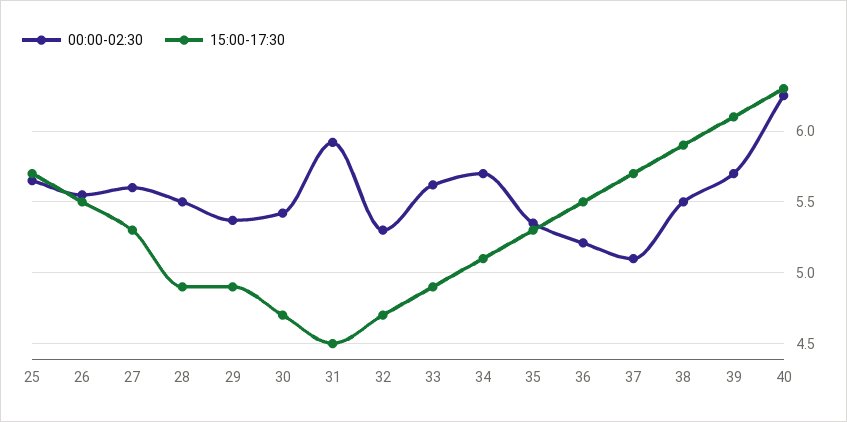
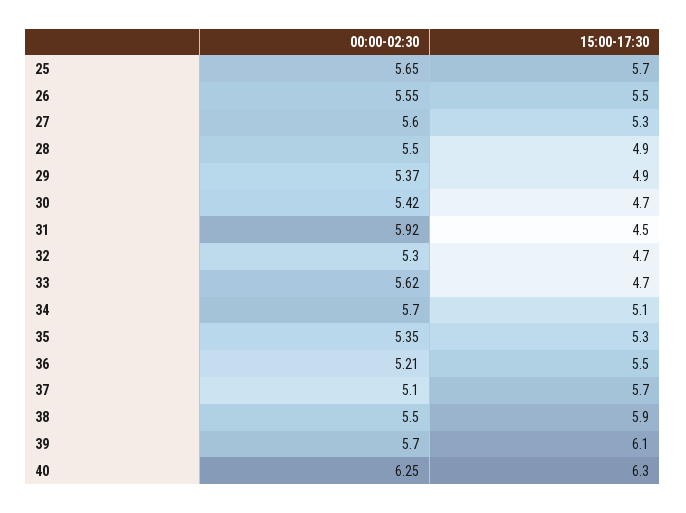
  {
    "00:00-02:30": {
      "25": 5.65,
      "26": 5.55,
      "27": 5.6,
      "28": 5.5,
      "29": 5.37,
      "30": 5.42,
      "31": 5.92,
      "32": 5.3,
      "33": 5.62,
      "34": 5.7,
      "35": 5.35,
      "36": 5.21,
      "37": 5.1,
      "38": 5.5,
      "39": 5.7,
      "40": 6.25
    },
    "15:00-17:30": {
      "25": 5.7,
      "26": 5.5,
      "27": 5.3,
      "28": 4.9,
      "29": 4.9,
      "30": 4.7,
      "31": 4.5,
      "32": 4.7,
-     "33": 4.9,
+     "33": 4.7,
      "34": 5.1,
      "35": 5.3,
      "36": 5.5,
      "37": 5.7,
      "38": 5.9,
      "39": 6.1,
      "40": 6.3
    }
  }

